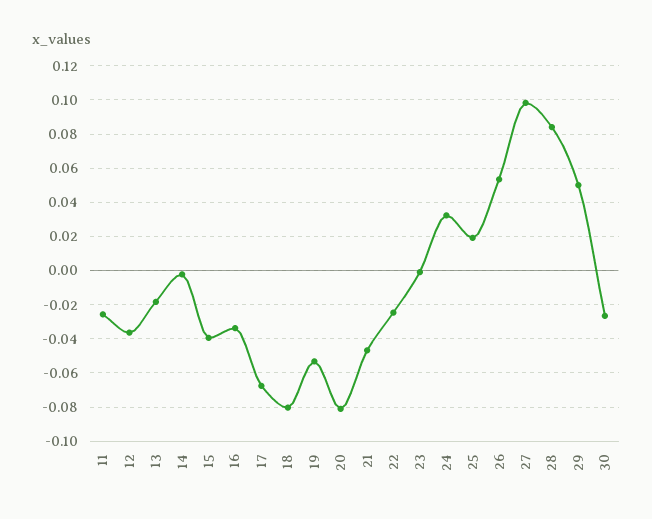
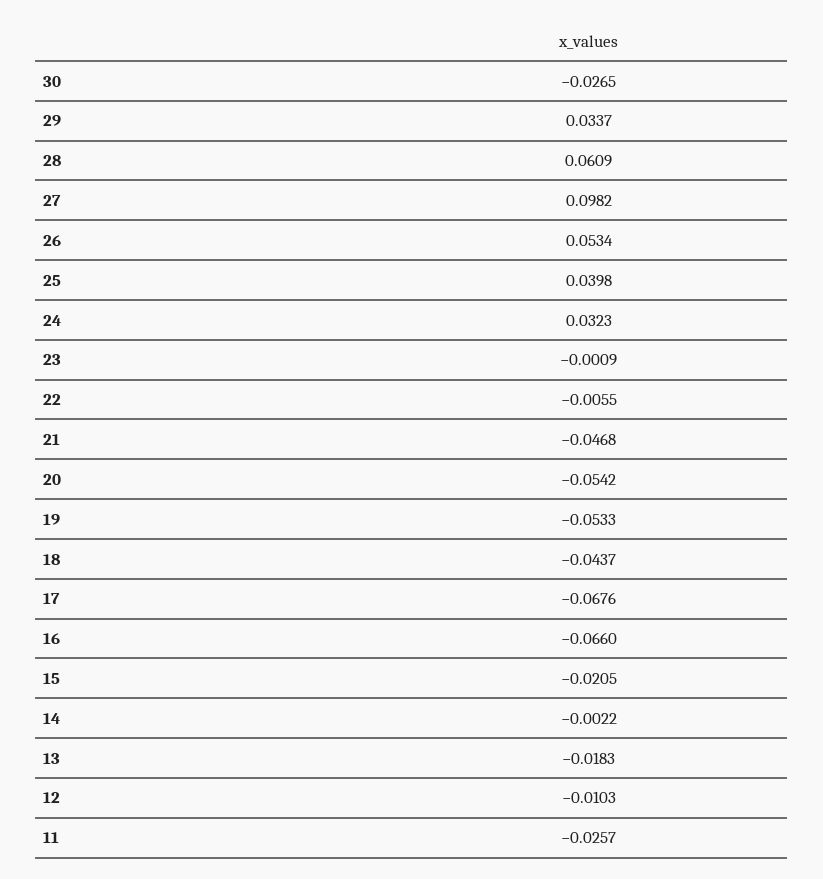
  {
    "11": -0.0257,
-   "12": -0.035,
+   "12": -0.0103,
    "13": -0.0183,
    "14": -0.0022,
-   "15": -0.04,
+   "15": -0.0205,
-   "16": -0.035,
+   "16": -0.066,
    "17": -0.0676,
-   "18": -0.08,
+   "18": -0.0437,
    "19": -0.0533,
-   "20": -0.08,
+   "20": -0.0542,
    "21": -0.0468,
-   "22": -0.025,
+   "22": -0.0055,
    "23": -0.0009,
    "24": 0.0323,
-   "25": 0.02,
+   "25": 0.0398,
    "26": 0.0534,
    "27": 0.0982,
-   "28": 0.085,
+   "28": 0.0609,
-   "29": 0.05,
+   "29": 0.0337,
    "30": -0.0265
  }

